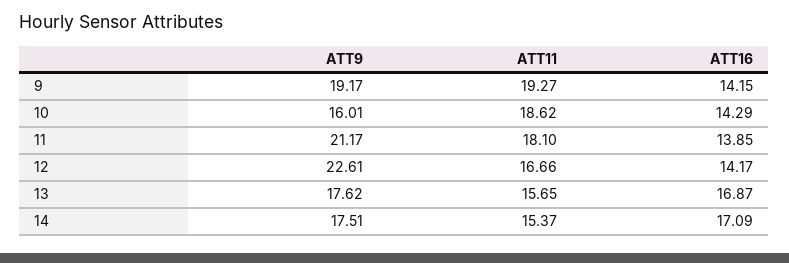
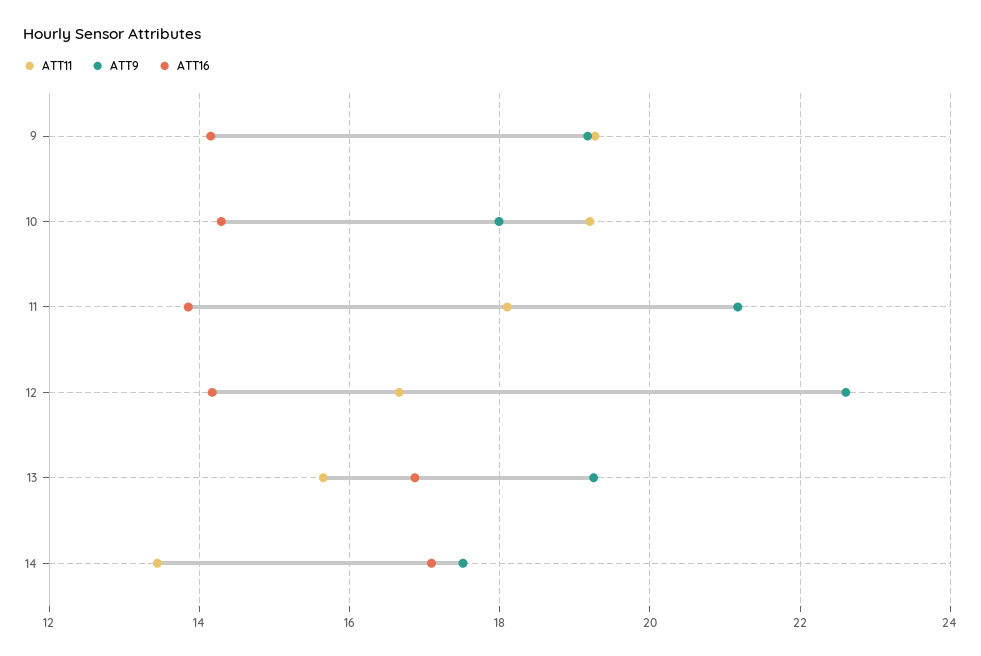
  {
    "ATT9": {
      "9": 19.17,
-     "10": 16.01,
+     "10": 18,
      "11": 21.17,
      "12": 22.61,
-     "13": 17.62,
+     "13": 19.2,
      "14": 17.51
    },
    "ATT11": {
      "9": 19.27,
-     "10": 18.62,
+     "10": 19.2,
      "11": 18.1,
      "12": 16.66,
      "13": 15.65,
-     "14": 15.37
+     "14": 13.4
    },
    "ATT16": {
      "9": 14.15,
      "10": 14.29,
      "11": 13.85,
      "12": 14.17,
      "13": 16.87,
      "14": 17.09
    }
  }

